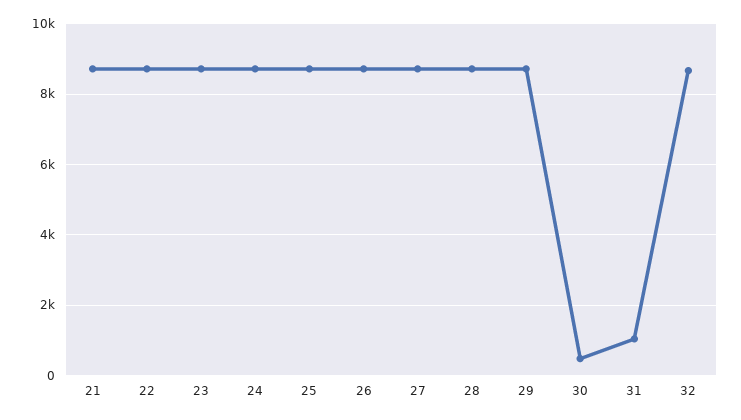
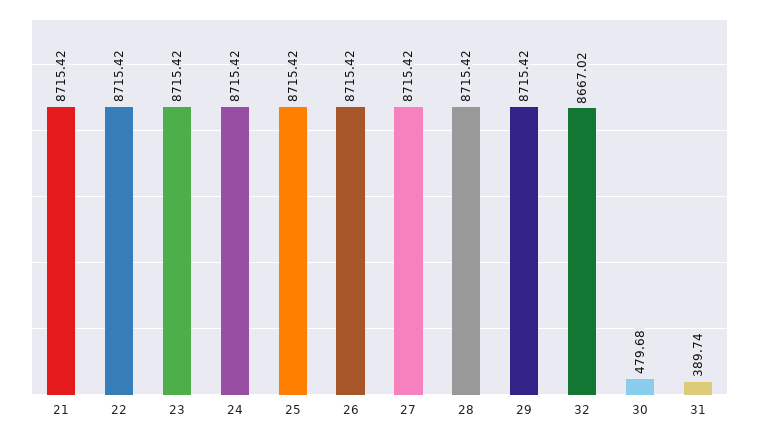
  {
    "21": 8715.42,
    "22": 8715.42,
    "23": 8715.42,
    "24": 8715.42,
    "25": 8715.42,
    "26": 8715.42,
    "27": 8715.42,
    "28": 8715.42,
    "29": 8715.42,
    "30": 479.68,
-   "31": 1000,
+   "31": 389.74,
    "32": 8667.02
  }

